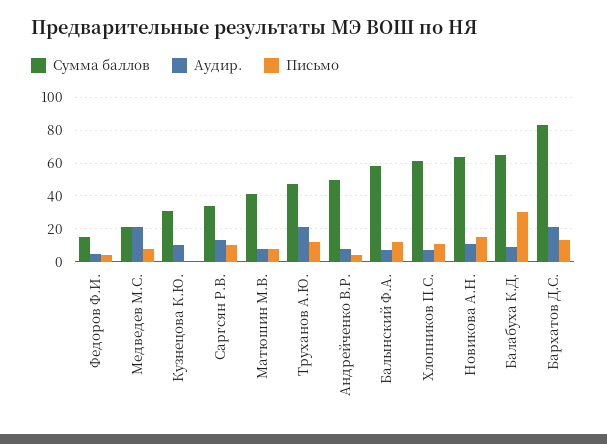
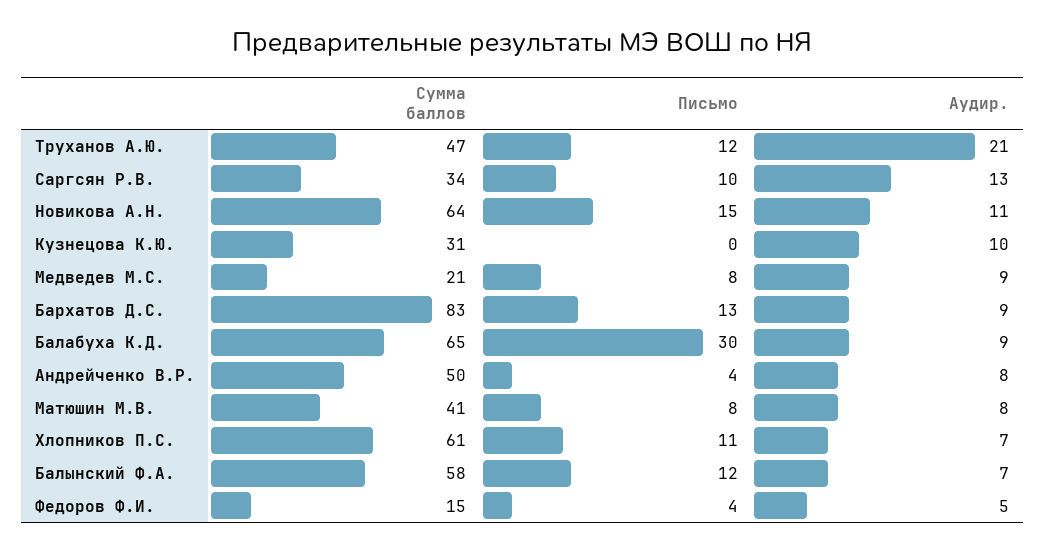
  {
    "Сумма баллов": {
      "Федоров Ф.И.": 15,
      "Медведев М.С.": 21,
      "Кузнецова К.Ю.": 31,
      "Саргсян Р.В.": 34,
      "Матюшин М.В.": 41,
      "Труханов А.Ю.": 47,
      "Андрейченко В.Р.": 50,
      "Балынский Ф.А.": 58,
      "Хлопников П.С.": 61,
      "Новикова А.Н.": 64,
      "Балабуха К.Д.": 65,
      "Бархатов Д.С.": 83
    },
    "Аудир.": {
      "Федоров Ф.И.": 5,
-     "Медведев М.С.": 20,
+     "Медведев М.С.": 9,
      "Кузнецова К.Ю.": 10,
      "Саргсян Р.В.": 13,
      "Матюшин М.В.": 8,
      "Труханов А.Ю.": 21,
      "Андрейченко В.Р.": 8,
      "Балынский Ф.А.": 7,
      "Хлопников П.С.": 7,
      "Новикова А.Н.": 11,
      "Балабуха К.Д.": 9,
-     "Бархатов Д.С.": 20
+     "Бархатов Д.С.": 9
    },
    "Письмо": {
      "Федоров Ф.И.": 4,
      "Медведев М.С.": 8,
      "Кузнецова К.Ю.": 0,
      "Саргсян Р.В.": 10,
      "Матюшин М.В.": 8,
      "Труханов А.Ю.": 12,
      "Андрейченко В.Р.": 4,
      "Балынский Ф.А.": 12,
      "Хлопников П.С.": 11,
      "Новикова А.Н.": 15,
      "Балабуха К.Д.": 30,
      "Бархатов Д.С.": 13
    }
  }

